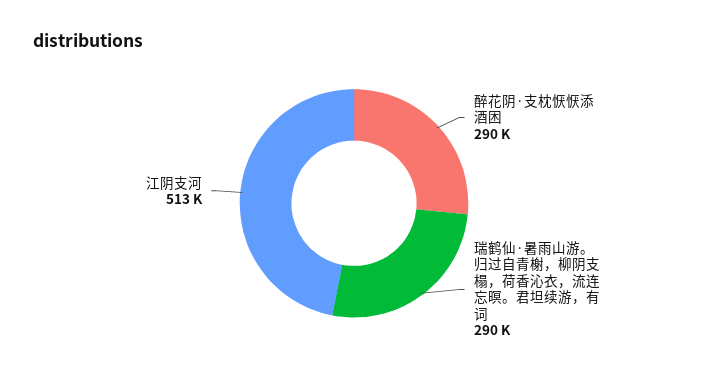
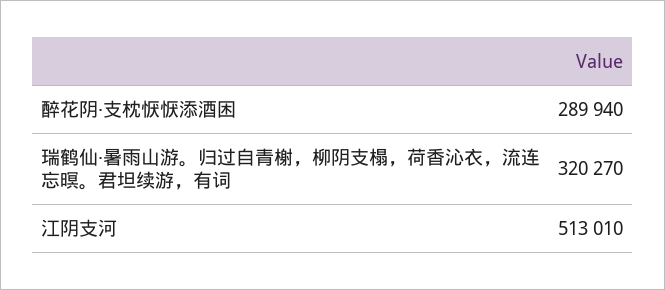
  {
    "醉花阴·支枕恹恹添酒困": 289940,
-   "瑞鹤仙·暑雨山游。归过自青榭，柳阴支榻，荷香沁衣，流连忘暝。君坦续游，有词": 290000,
+   "瑞鹤仙·暑雨山游。归过自青榭，柳阴支榻，荷香沁衣，流连忘暝。君坦续游，有词": 320270,
    "江阴支河": 513010
  }

